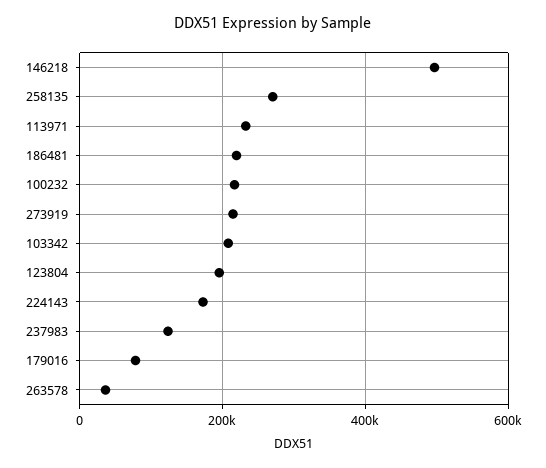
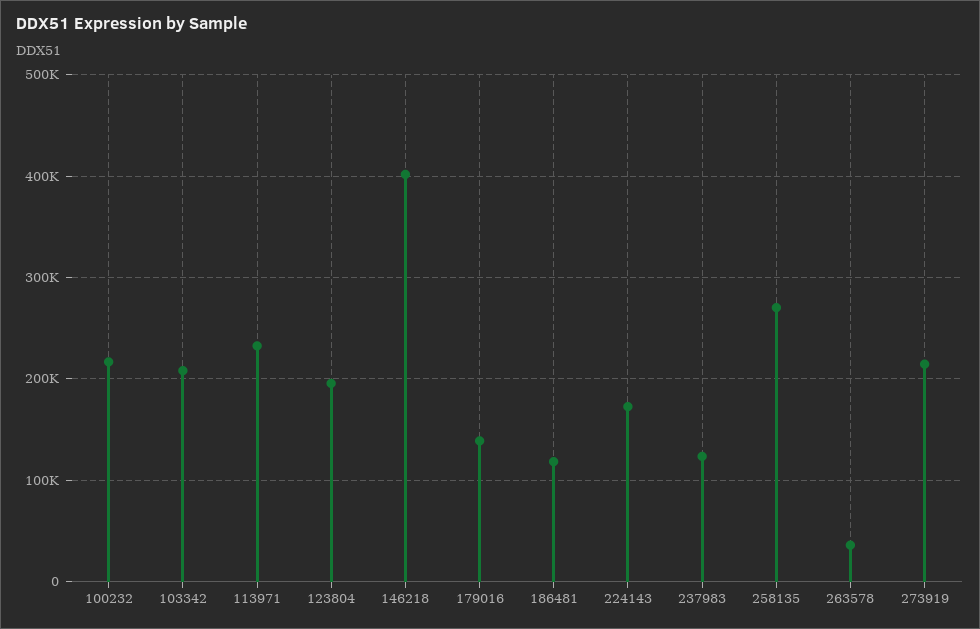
  {
-   "146218": 500000,
+   "146218": 400000,
    "258135": 270000,
    "113971": 230000,
-   "186481": 220000,
+   "186481": 120000,
    "100232": 220000,
    "273919": 210000,
    "103342": 210000,
    "123804": 200000,
    "224143": 170000,
    "237983": 120000,
-   "179016": 80000,
+   "179016": 140000,
    "263578": 40000
  }

